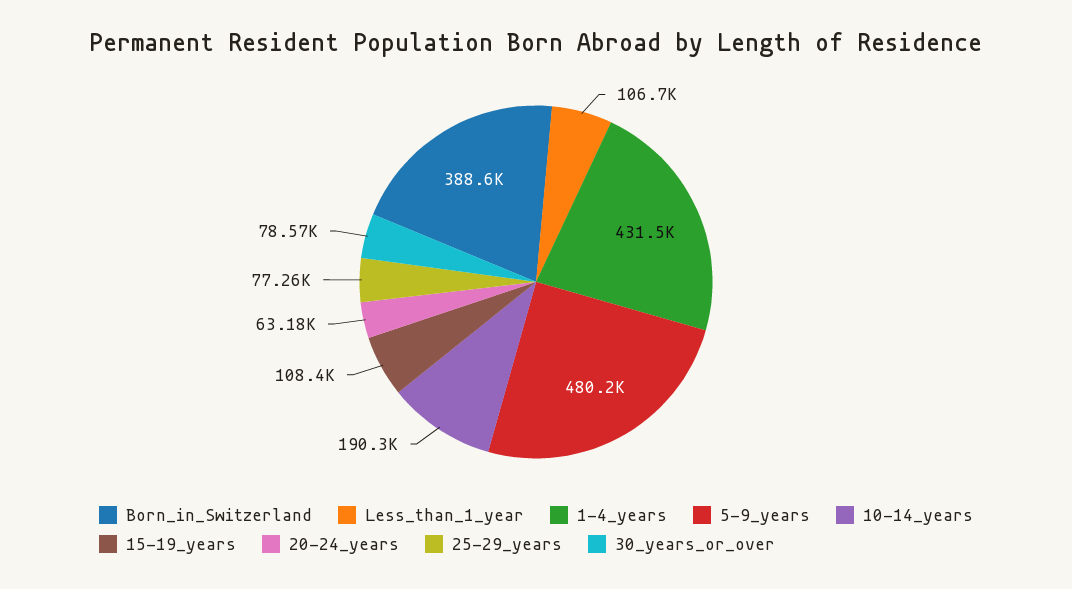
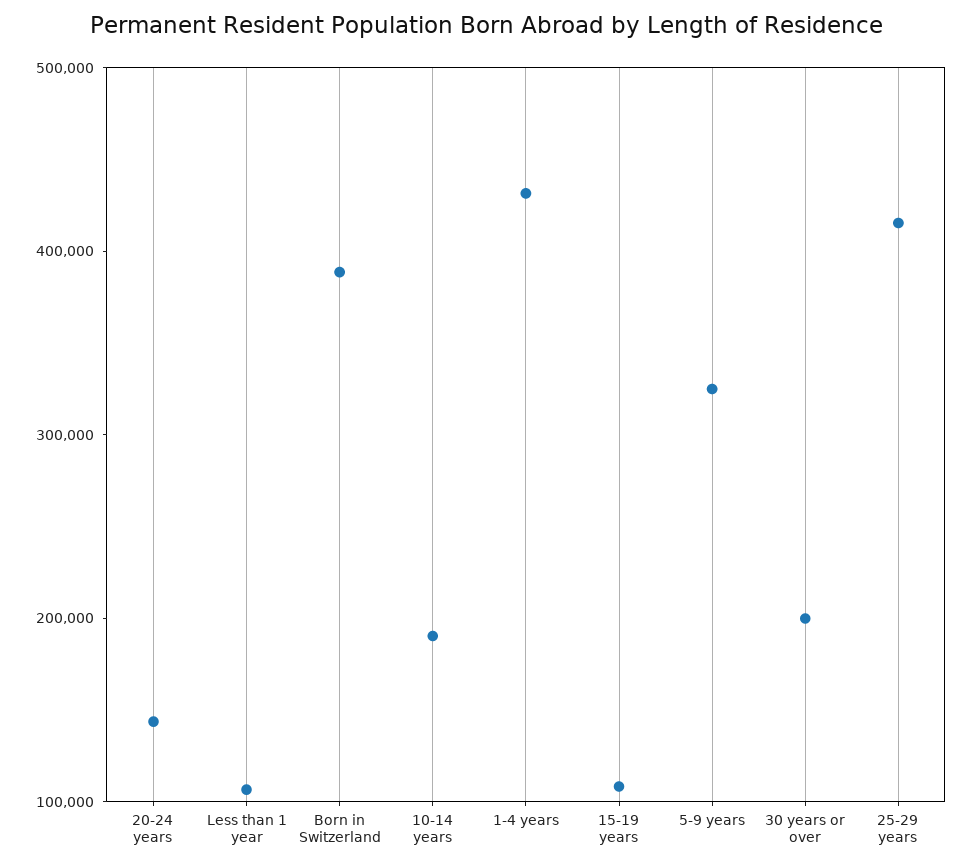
  {
    "Born_in_Switzerland": 388600,
    "Less_than_1_year": 106700,
    "1-4_years": 431500,
-   "5-9_years": 480200,
+   "5-9_years": 320000,
    "10-14_years": 190300,
    "15-19_years": 108400,
-   "20-24_years": 63180,
+   "20-24_years": 140000,
-   "25-29_years": 77260,
+   "25-29_years": 420000,
-   "30_years_or_over": 78570
+   "30_years_or_over": 200000
  }

